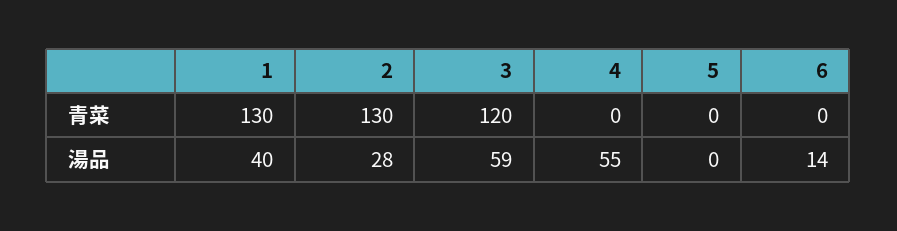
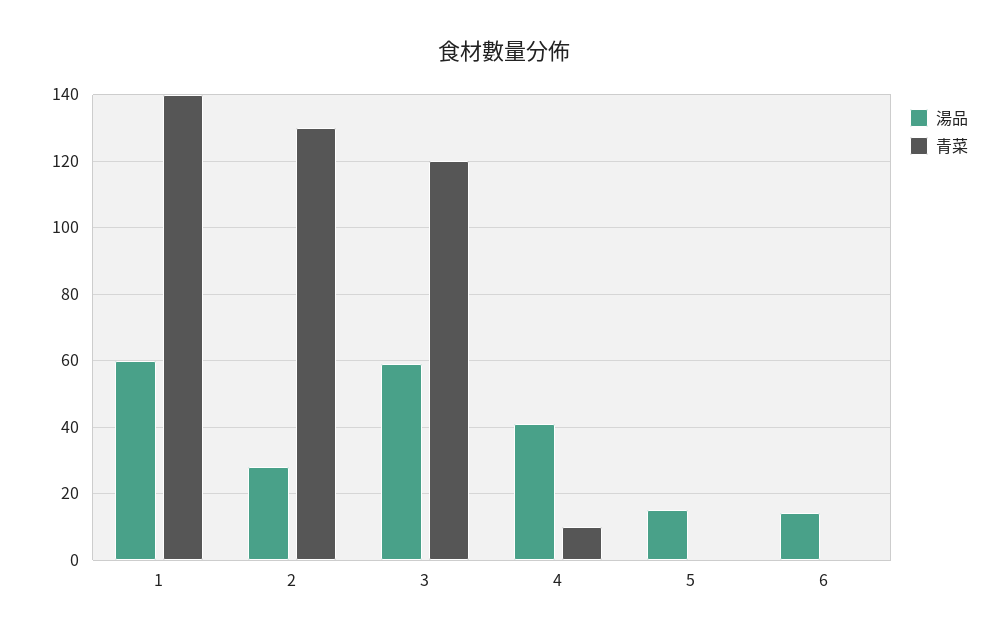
  {
    "青菜": {
-     "1": 130,
+     "1": 140,
      "2": 130,
      "3": 120,
-     "4": 0,
+     "4": 10,
      "5": 0,
      "6": 0
    },
    "湯品": {
-     "1": 40,
+     "1": 60,
      "2": 28,
      "3": 59,
-     "4": 55,
+     "4": 40,
-     "5": 0,
+     "5": 15,
      "6": 14
    }
  }

